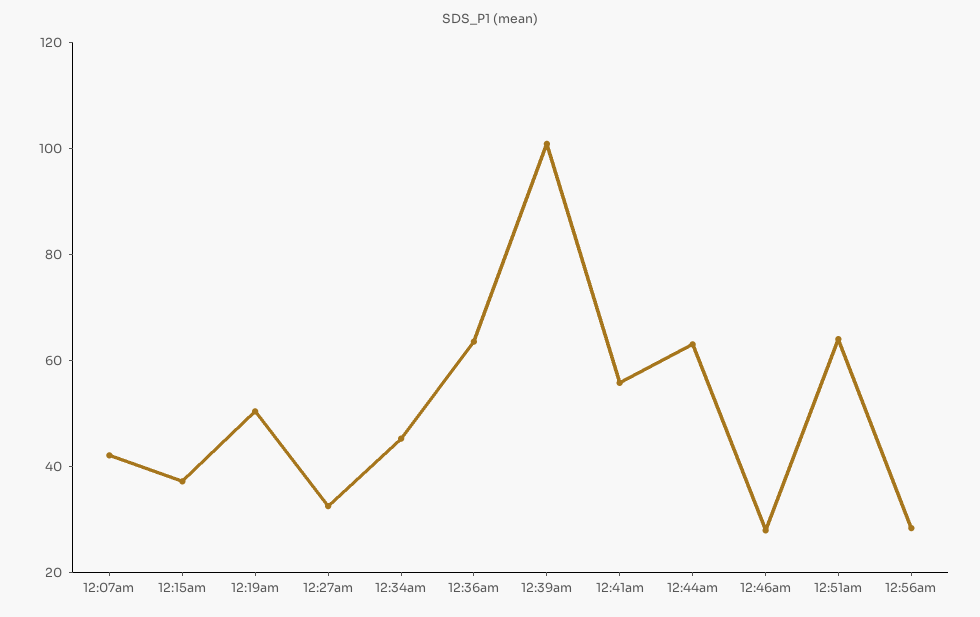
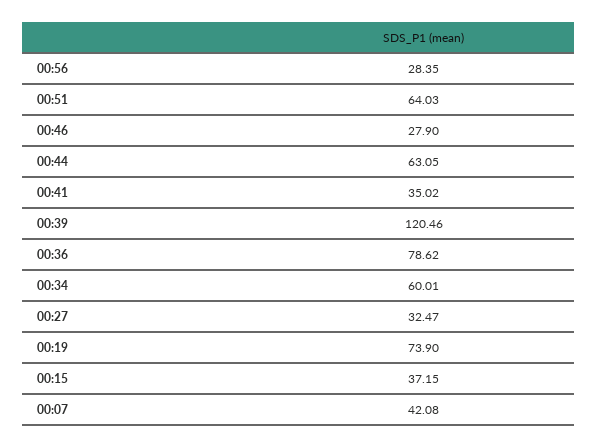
  {
    "12:07am": 42.08,
    "12:15am": 37.15,
-   "12:19am": 50,
+   "12:19am": 73.9,
    "12:27am": 32.47,
-   "12:34am": 45,
+   "12:34am": 60.01,
-   "12:36am": 65,
+   "12:36am": 78.62,
-   "12:39am": 100,
+   "12:39am": 120.46,
-   "12:41am": 55,
+   "12:41am": 35.02,
    "12:44am": 63.05,
    "12:46am": 27.9,
    "12:51am": 64.03,
    "12:56am": 28.35
  }

